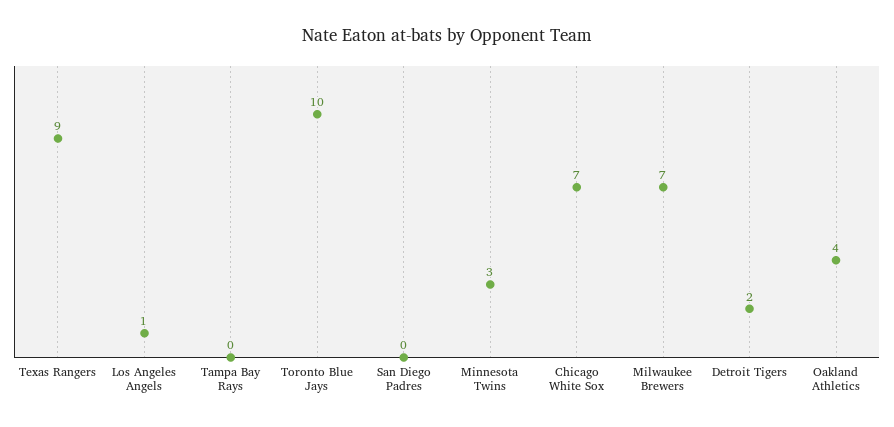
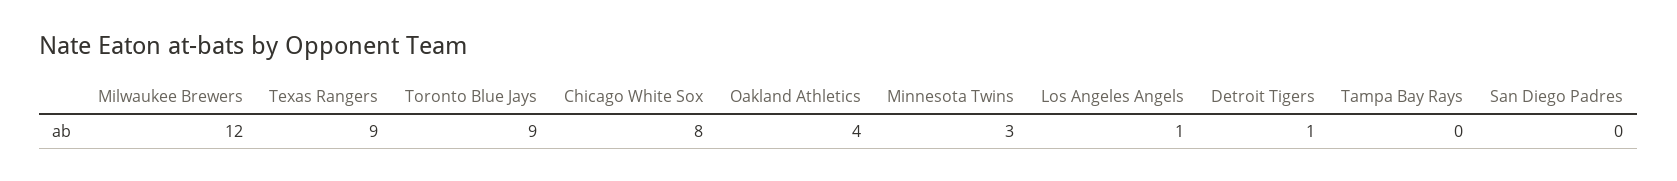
  {
    "Texas Rangers": 9,
    "Los Angeles Angels": 1,
    "Tampa Bay Rays": 0,
-   "Toronto Blue Jays": 10,
+   "Toronto Blue Jays": 9,
    "San Diego Padres": 0,
    "Minnesota Twins": 3,
-   "Chicago White Sox": 7,
+   "Chicago White Sox": 8,
-   "Milwaukee Brewers": 7,
+   "Milwaukee Brewers": 12,
-   "Detroit Tigers": 2,
+   "Detroit Tigers": 1,
    "Oakland Athletics": 4
  }

